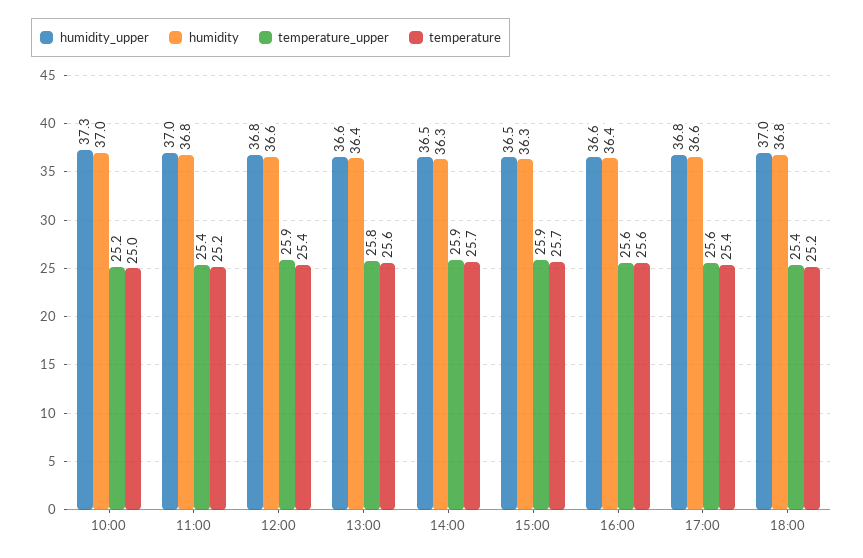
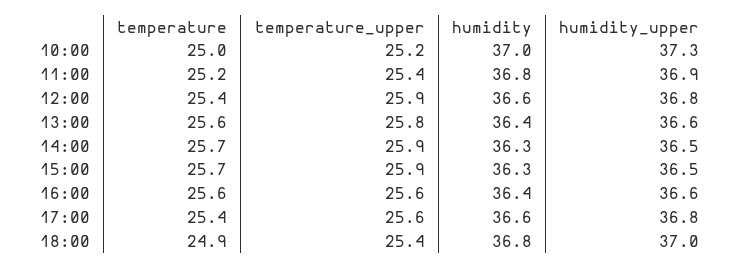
  {
    "humidity_upper": {
      "10:00": 37.3,
-     "11:00": 37,
+     "11:00": 36.9,
      "12:00": 36.8,
      "13:00": 36.6,
      "14:00": 36.5,
      "15:00": 36.5,
      "16:00": 36.6,
      "17:00": 36.8,
      "18:00": 37
    },
    "humidity": {
      "10:00": 37,
      "11:00": 36.8,
      "12:00": 36.6,
      "13:00": 36.4,
      "14:00": 36.3,
      "15:00": 36.3,
      "16:00": 36.4,
      "17:00": 36.6,
      "18:00": 36.8
    },
    "temperature_upper": {
      "10:00": 25.2,
      "11:00": 25.4,
      "12:00": 25.9,
      "13:00": 25.8,
      "14:00": 25.9,
      "15:00": 25.9,
      "16:00": 25.6,
      "17:00": 25.6,
      "18:00": 25.4
    },
    "temperature": {
      "10:00": 25,
      "11:00": 25.2,
      "12:00": 25.4,
      "13:00": 25.6,
      "14:00": 25.7,
      "15:00": 25.7,
      "16:00": 25.6,
      "17:00": 25.4,
-     "18:00": 25.2
+     "18:00": 24.9
    }
  }

